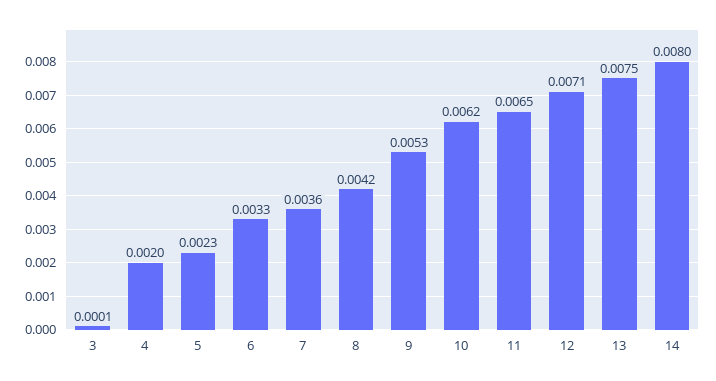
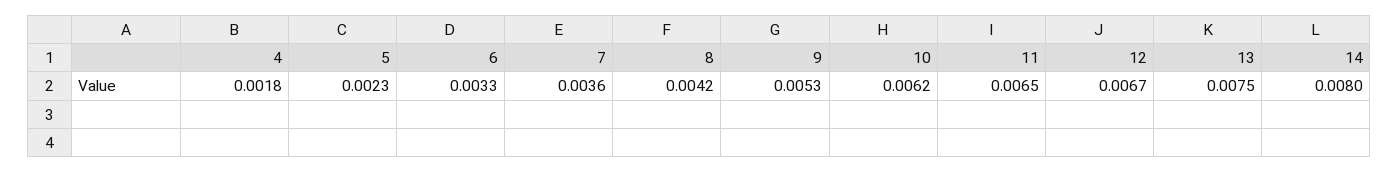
  {
-   "3": 0.0001,
-   "4": 0.002,
+   "4": 0.0018,
    "5": 0.0023,
    "6": 0.0033,
    "7": 0.0036,
    "8": 0.0042,
    "9": 0.0053,
    "10": 0.0062,
    "11": 0.0065,
-   "12": 0.0071,
+   "12": 0.0067,
    "13": 0.0075,
    "14": 0.008
  }

